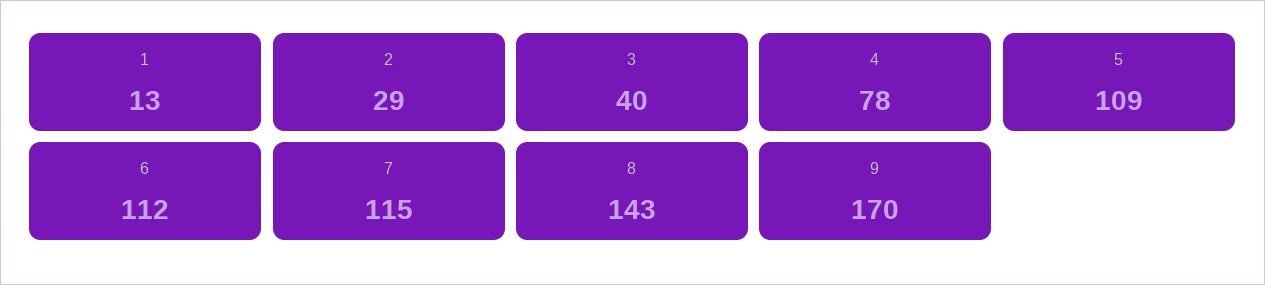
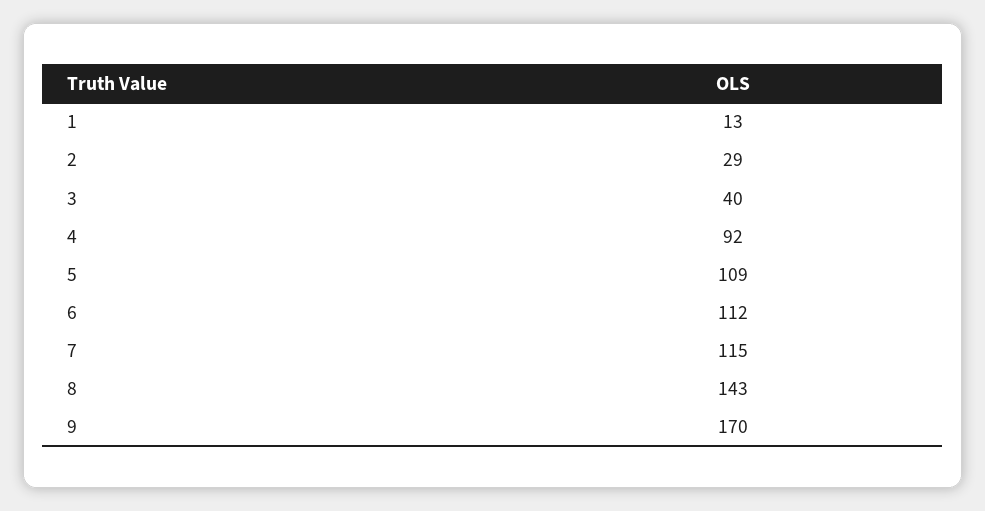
  {
    "1": 13,
    "2": 29,
    "3": 40,
-   "4": 78,
+   "4": 92,
    "5": 109,
    "6": 112,
    "7": 115,
    "8": 143,
    "9": 170
  }

